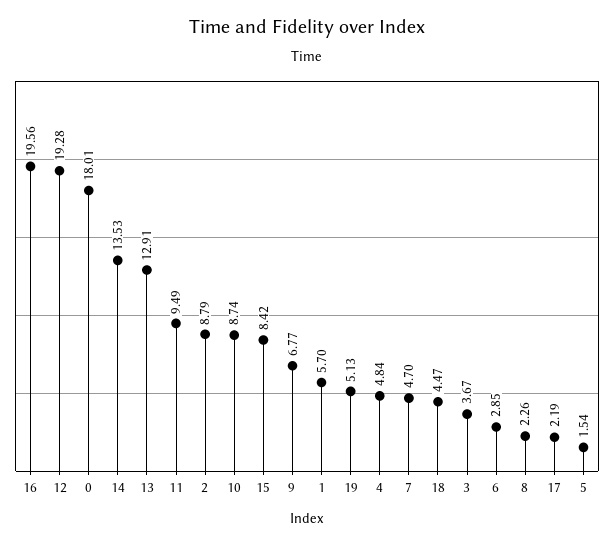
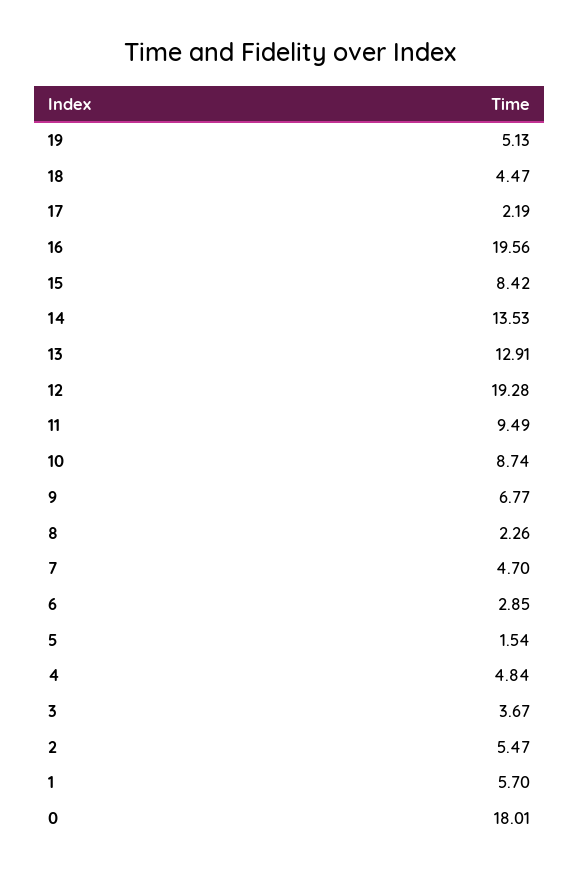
  {
    "16": 19.56,
    "12": 19.28,
    "0": 18.01,
    "14": 13.53,
    "13": 12.91,
    "11": 9.49,
-   "2": 8.79,
+   "2": 5.47,
    "10": 8.74,
    "15": 8.42,
    "9": 6.77,
    "1": 5.7,
    "19": 5.13,
    "4": 4.84,
    "7": 4.7,
    "18": 4.47,
    "3": 3.67,
    "6": 2.85,
    "8": 2.26,
    "17": 2.19,
    "5": 1.54
  }

